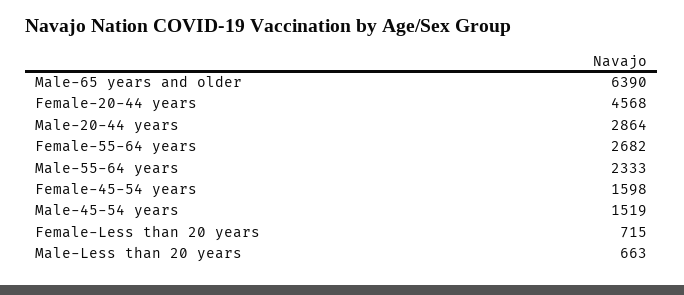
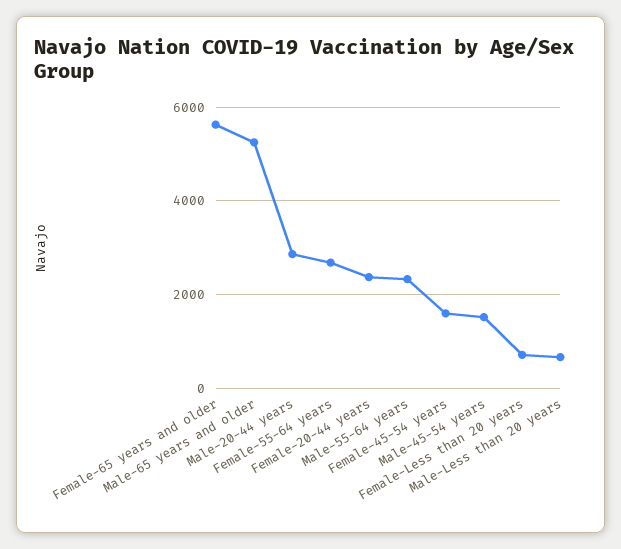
  {
-   "Male-65 years and older": 6390,
+   "Male-65 years and older": 5200,
-   "Female-20-44 years": 4568,
+   "Female-20-44 years": 2400,
    "Male-20-44 years": 2864,
    "Female-55-64 years": 2682,
    "Male-55-64 years": 2333,
    "Female-45-54 years": 1598,
    "Male-45-54 years": 1519,
    "Female-Less than 20 years": 715,
-   "Male-Less than 20 years": 663
+   "Male-Less than 20 years": 663,
+   "Female-65 years and older": 5600
  }

